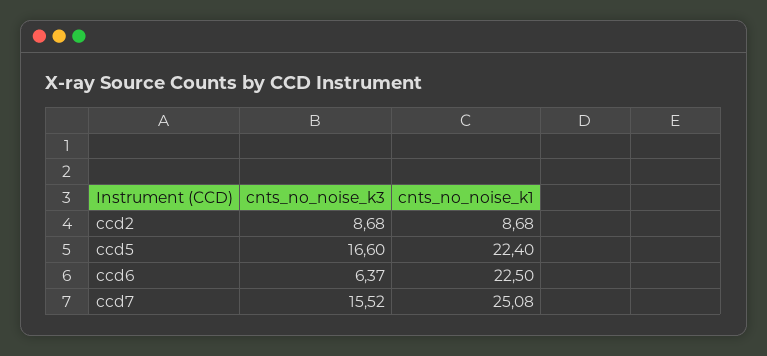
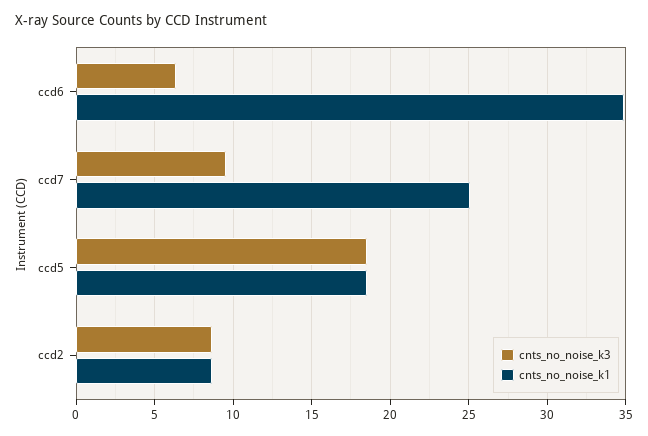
  {
    "cnts_no_noise_k3": {
      "ccd2": 8.68,
-     "ccd5": 16.6,
+     "ccd5": 18.5,
      "ccd6": 6.37,
-     "ccd7": 15.52
+     "ccd7": 9.5
    },
    "cnts_no_noise_k1": {
      "ccd2": 8.68,
-     "ccd5": 22.4,
+     "ccd5": 18.5,
-     "ccd6": 22.5,
+     "ccd6": 35,
      "ccd7": 25.08
    }
  }

